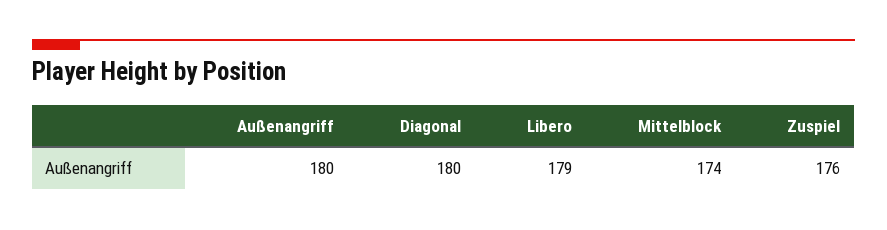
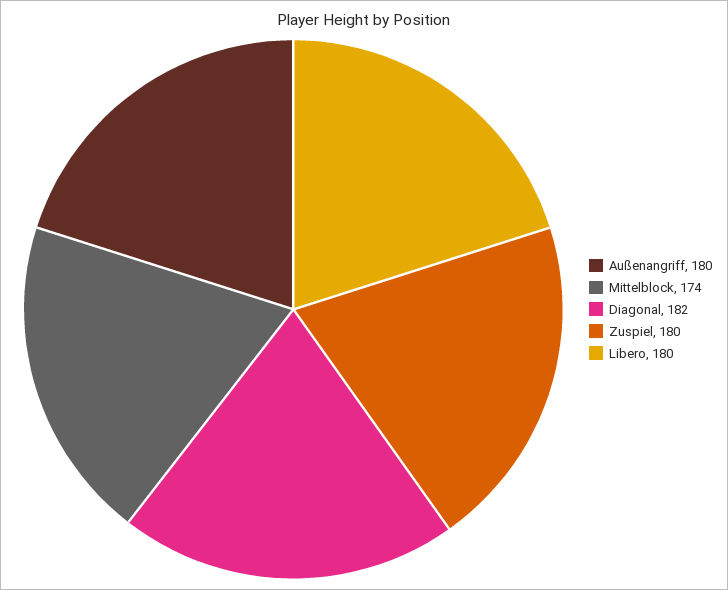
  {
    "Außenangriff": 180,
-   "Diagonal": 180,
+   "Diagonal": 182,
-   "Libero": 179,
+   "Libero": 180,
    "Mittelblock": 174,
-   "Zuspiel": 176
+   "Zuspiel": 180
  }

